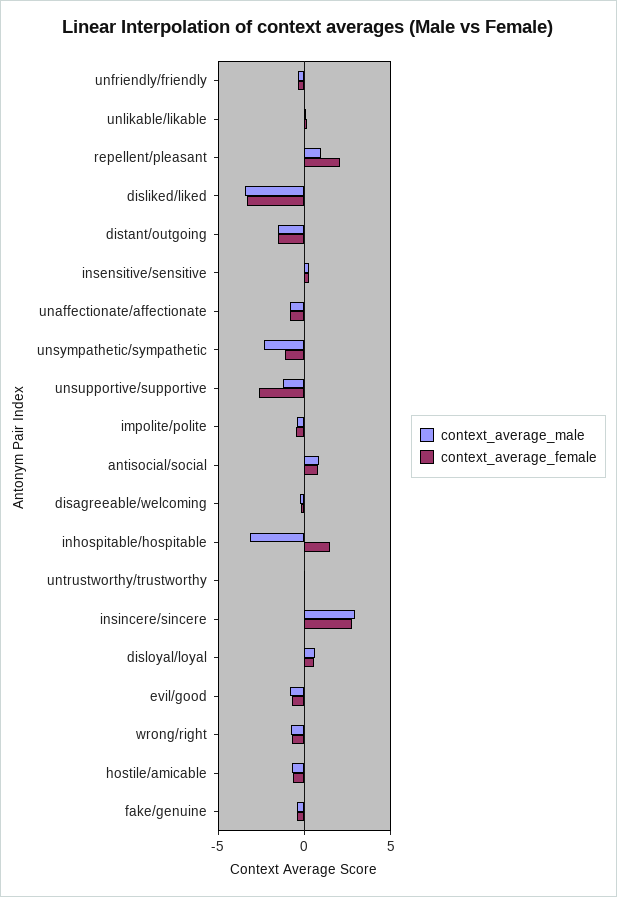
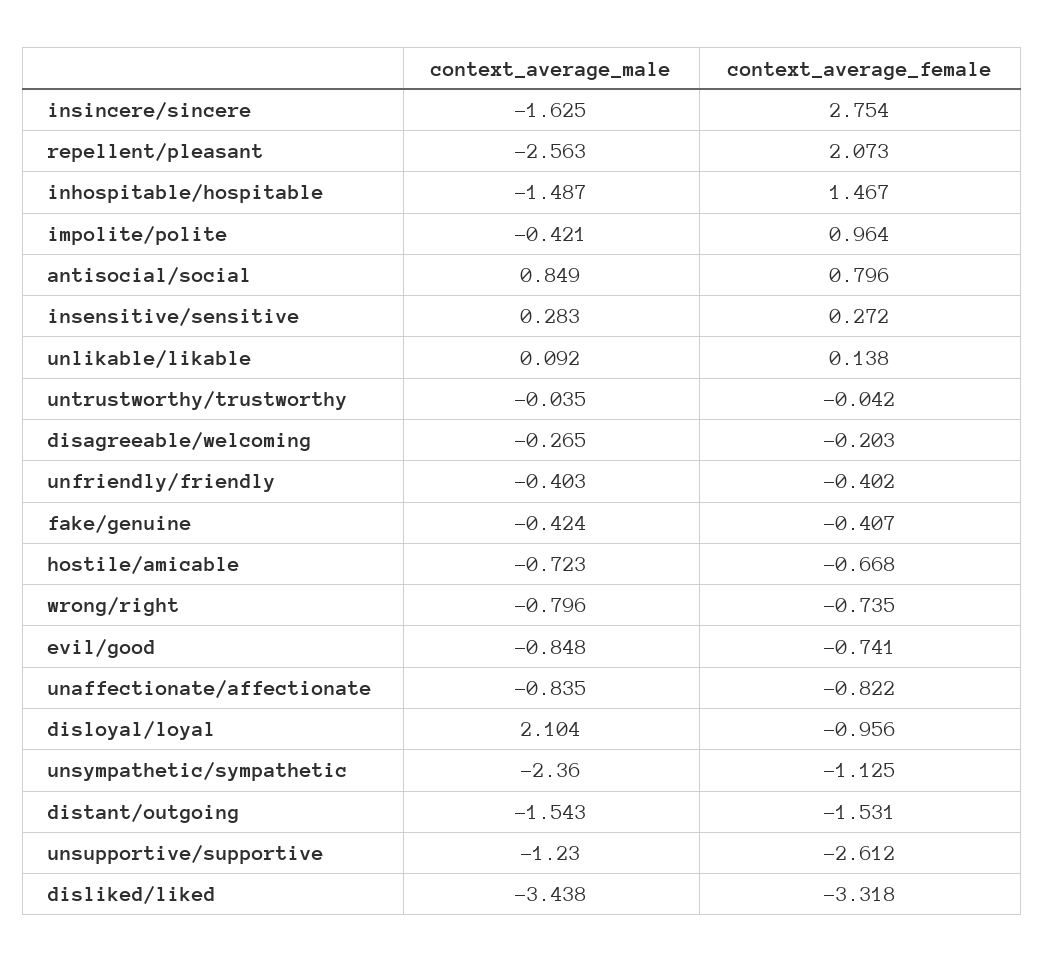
  {
    "context_average_male": {
      "unfriendly/friendly": -0.403,
      "unlikable/likable": 0.092,
-     "repellent/pleasant": 1,
+     "repellent/pleasant": -2.563,
      "disliked/liked": -3.438,
      "distant/outgoing": -1.543,
      "insensitive/sensitive": 0.283,
      "unaffectionate/affectionate": -0.835,
      "unsympathetic/sympathetic": -2.36,
      "unsupportive/supportive": -1.23,
      "impolite/polite": -0.421,
      "antisocial/social": 0.849,
      "disagreeable/welcoming": -0.265,
-     "inhospitable/hospitable": -3,
+     "inhospitable/hospitable": -1.487,
      "untrustworthy/trustworthy": -0.035,
-     "insincere/sincere": 3,
+     "insincere/sincere": -1.625,
-     "disloyal/loyal": 0.5,
+     "disloyal/loyal": 2.104,
      "evil/good": -0.848,
      "wrong/right": -0.796,
      "hostile/amicable": -0.723,
      "fake/genuine": -0.424
    },
    "context_average_female": {
      "unfriendly/friendly": -0.402,
      "unlikable/likable": 0.138,
      "repellent/pleasant": 2.073,
      "disliked/liked": -3.318,
      "distant/outgoing": -1.531,
      "insensitive/sensitive": 0.272,
      "unaffectionate/affectionate": -0.822,
      "unsympathetic/sympathetic": -1.125,
      "unsupportive/supportive": -2.612,
-     "impolite/polite": -0.5,
+     "impolite/polite": 0.964,
      "antisocial/social": 0.796,
      "disagreeable/welcoming": -0.203,
      "inhospitable/hospitable": 1.467,
      "untrustworthy/trustworthy": -0.042,
      "insincere/sincere": 2.754,
-     "disloyal/loyal": 0.5,
+     "disloyal/loyal": -0.956,
      "evil/good": -0.741,
      "wrong/right": -0.735,
      "hostile/amicable": -0.668,
      "fake/genuine": -0.407
    }
  }

